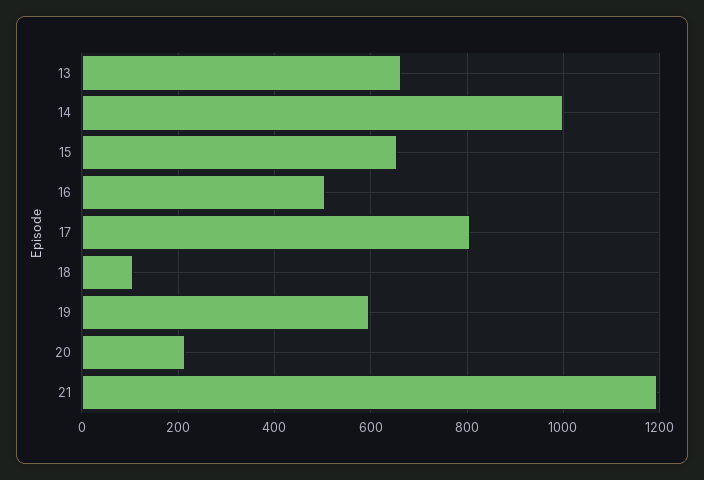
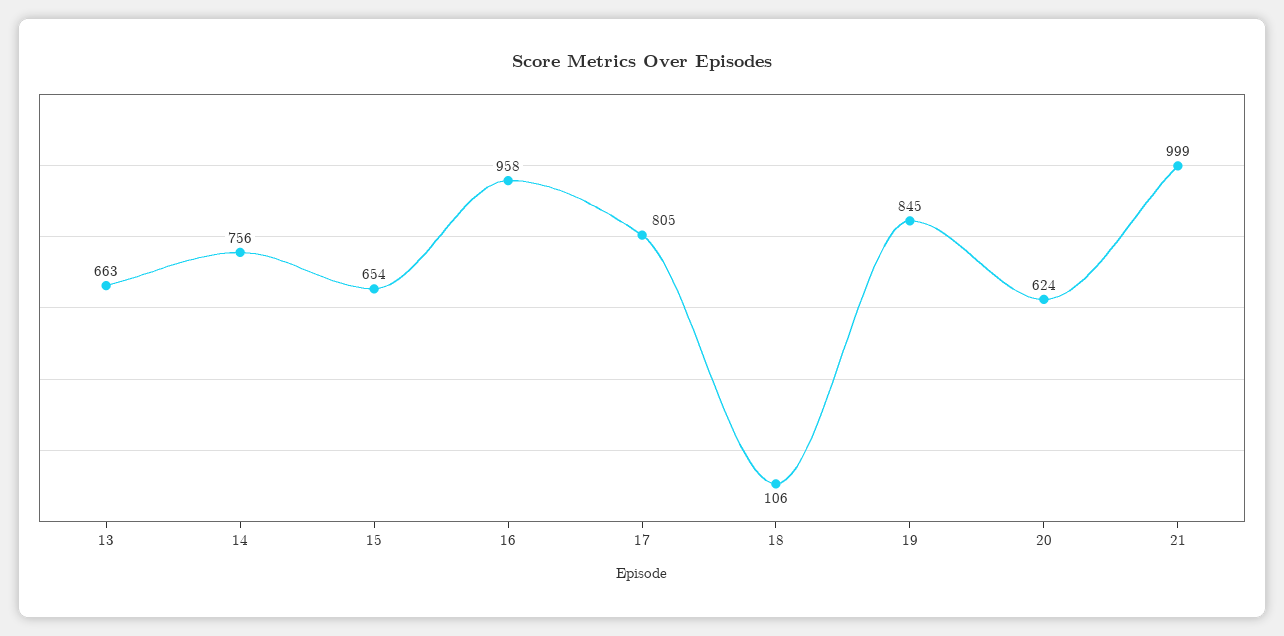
  {
    "13": 663,
-   "14": 1000,
+   "14": 756,
    "15": 654,
-   "16": 500,
+   "16": 958,
    "17": 805,
    "18": 106,
-   "19": 600,
+   "19": 845,
-   "20": 220,
+   "20": 624,
-   "21": 1200
+   "21": 999
  }

